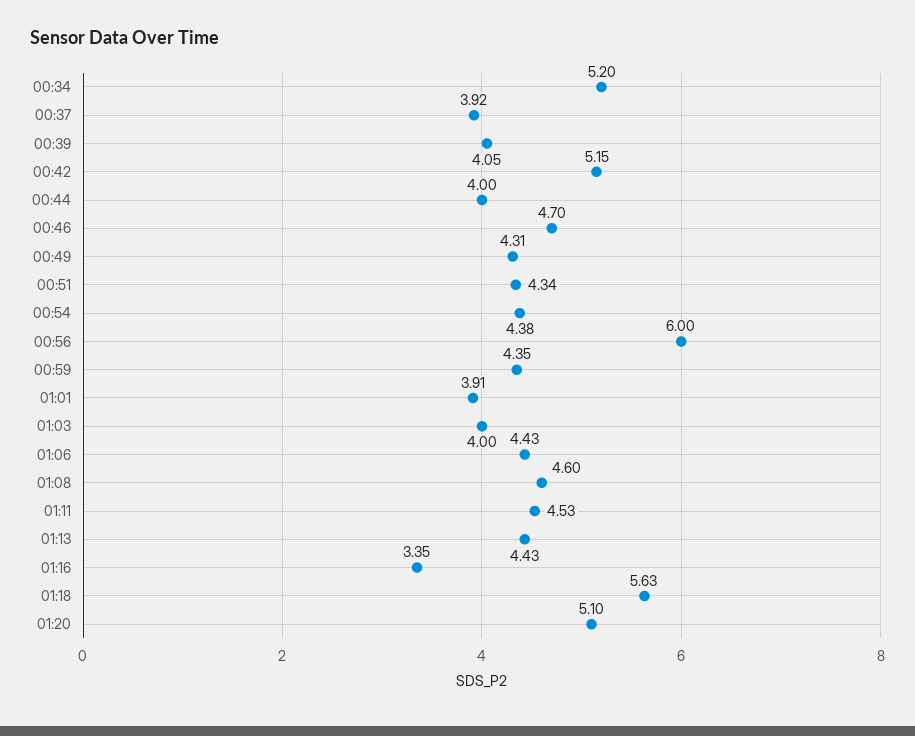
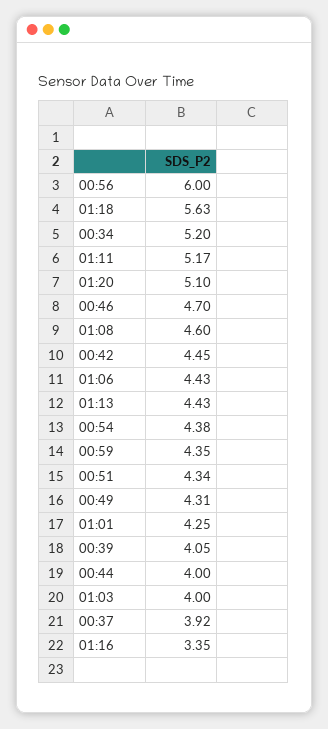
  {
    "00:34": 5.2,
    "00:37": 3.92,
    "00:39": 4.05,
-   "00:42": 5.15,
+   "00:42": 4.45,
    "00:44": 4,
    "00:46": 4.7,
    "00:49": 4.31,
    "00:51": 4.34,
    "00:54": 4.38,
    "00:56": 6,
    "00:59": 4.35,
-   "01:01": 3.91,
+   "01:01": 4.25,
    "01:03": 4,
    "01:06": 4.43,
    "01:08": 4.6,
-   "01:11": 4.53,
+   "01:11": 5.17,
    "01:13": 4.43,
    "01:16": 3.35,
    "01:18": 5.63,
    "01:20": 5.1
  }

